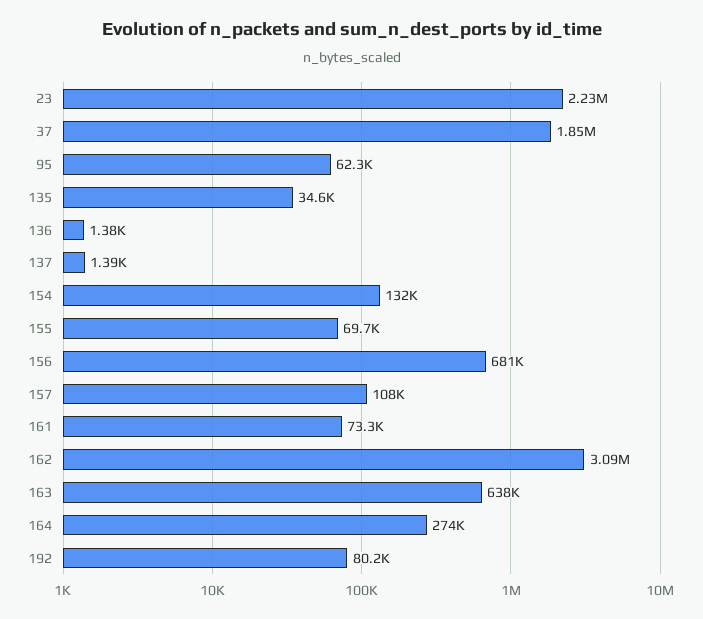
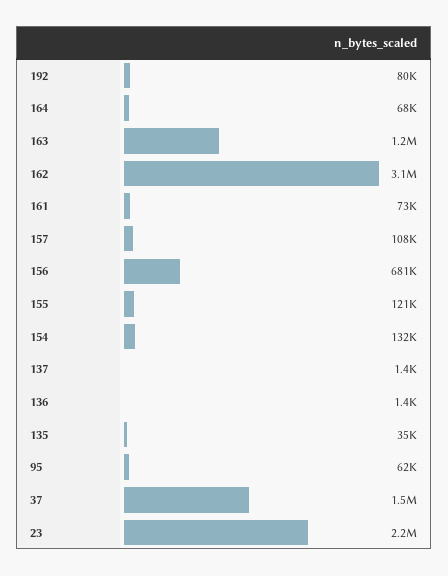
  {
    "23": 2230000,
-   "37": 1850000,
+   "37": 1500000,
    "95": 62300,
    "135": 34600,
    "136": 1380,
    "137": 1390,
    "154": 132000,
-   "155": 69700,
+   "155": 121000,
    "156": 681000,
    "157": 108000,
    "161": 73300,
    "162": 3090000,
-   "163": 638000,
+   "163": 1200000,
-   "164": 274000,
+   "164": 68000,
    "192": 80200
  }

